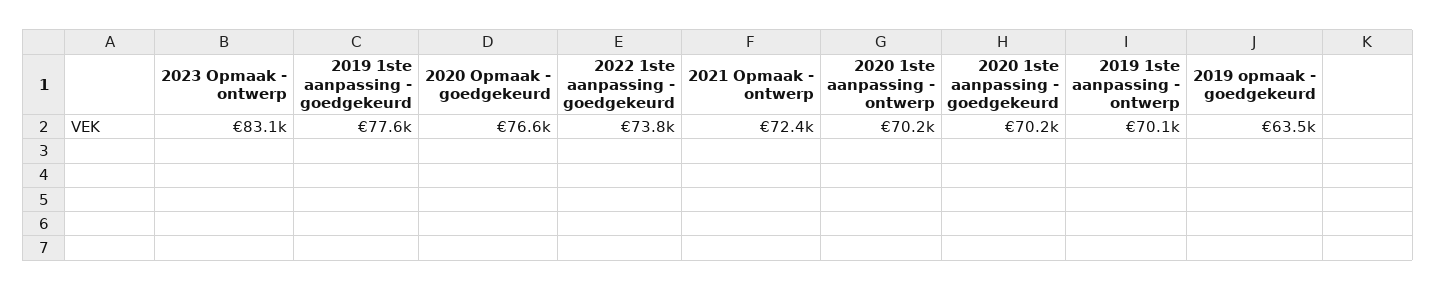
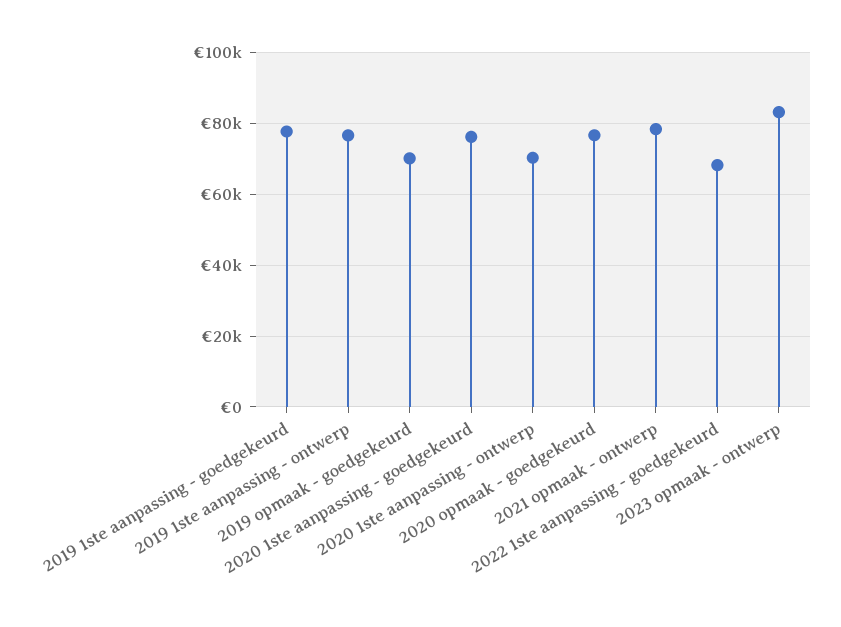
  {
    "2023 Opmaak - ontwerp": 83100,
    "2019 1ste aanpassing - goedgekeurd": 77600,
    "2020 Opmaak - goedgekeurd": 76600,
-   "2022 1ste aanpassing - goedgekeurd": 73800,
+   "2022 1ste aanpassing - goedgekeurd": 68000,
-   "2021 Opmaak - ontwerp": 72400,
+   "2021 Opmaak - ontwerp": 78000,
    "2020 1ste aanpassing - ontwerp": 70200,
-   "2020 1ste aanpassing - goedgekeurd": 70200,
+   "2020 1ste aanpassing - goedgekeurd": 76000,
-   "2019 1ste aanpassing - ontwerp": 70100,
+   "2019 1ste aanpassing - ontwerp": 76000,
-   "2019 opmaak - goedgekeurd": 63500
+   "2019 opmaak - goedgekeurd": 70000
  }

